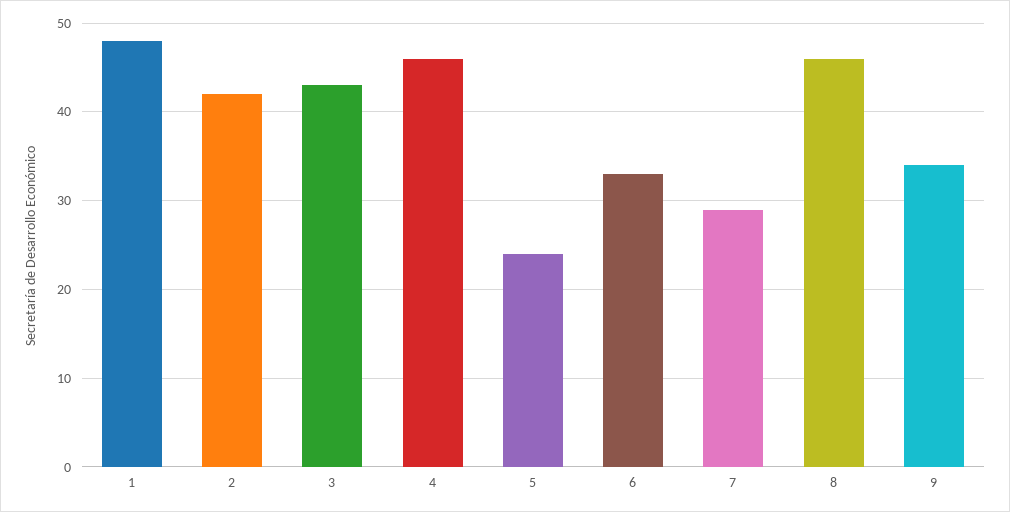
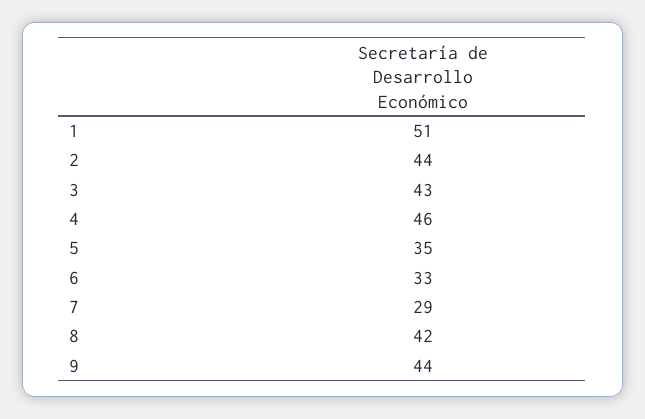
  {
-   "1": 48,
+   "1": 51,
-   "2": 42,
+   "2": 44,
    "3": 43,
    "4": 46,
-   "5": 24,
+   "5": 35,
    "6": 33,
    "7": 29,
-   "8": 46,
+   "8": 42,
-   "9": 34
+   "9": 44
  }

